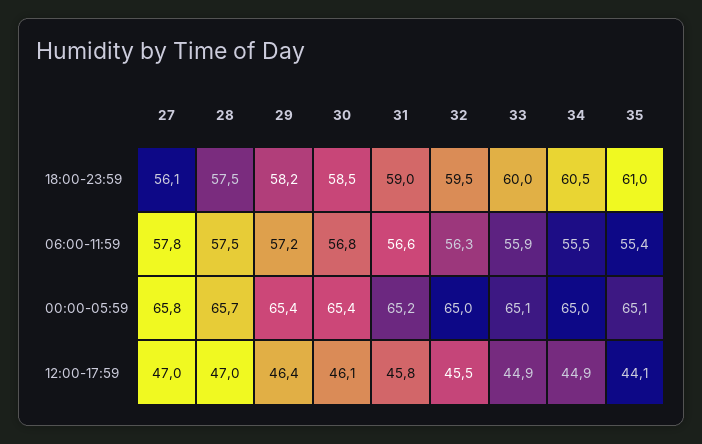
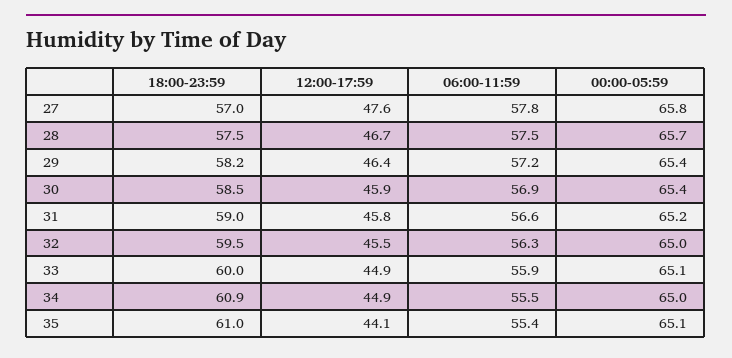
  {
    "27": {
-     "18:00-23:59": 56.1,
+     "18:00-23:59": 57,
      "06:00-11:59": 57.8,
      "00:00-05:59": 65.8,
-     "12:00-17:59": 47
+     "12:00-17:59": 47.6
    },
    "28": {
      "18:00-23:59": 57.5,
      "06:00-11:59": 57.5,
      "00:00-05:59": 65.7,
-     "12:00-17:59": 47
+     "12:00-17:59": 46.7
    },
    "29": {
      "18:00-23:59": 58.2,
      "06:00-11:59": 57.2,
      "00:00-05:59": 65.4,
      "12:00-17:59": 46.4
    },
    "30": {
      "18:00-23:59": 58.5,
-     "06:00-11:59": 56.8,
+     "06:00-11:59": 56.9,
      "00:00-05:59": 65.4,
-     "12:00-17:59": 46.1
+     "12:00-17:59": 45.9
    },
    "31": {
      "18:00-23:59": 59,
      "06:00-11:59": 56.6,
      "00:00-05:59": 65.2,
      "12:00-17:59": 45.8
    },
    "32": {
      "18:00-23:59": 59.5,
      "06:00-11:59": 56.3,
      "00:00-05:59": 65,
      "12:00-17:59": 45.5
    },
    "33": {
      "18:00-23:59": 60,
      "06:00-11:59": 55.9,
      "00:00-05:59": 65.1,
      "12:00-17:59": 44.9
    },
    "34": {
-     "18:00-23:59": 60.5,
+     "18:00-23:59": 60.9,
      "06:00-11:59": 55.5,
      "00:00-05:59": 65,
      "12:00-17:59": 44.9
    },
    "35": {
      "18:00-23:59": 61,
      "06:00-11:59": 55.4,
      "00:00-05:59": 65.1,
      "12:00-17:59": 44.1
    }
  }

